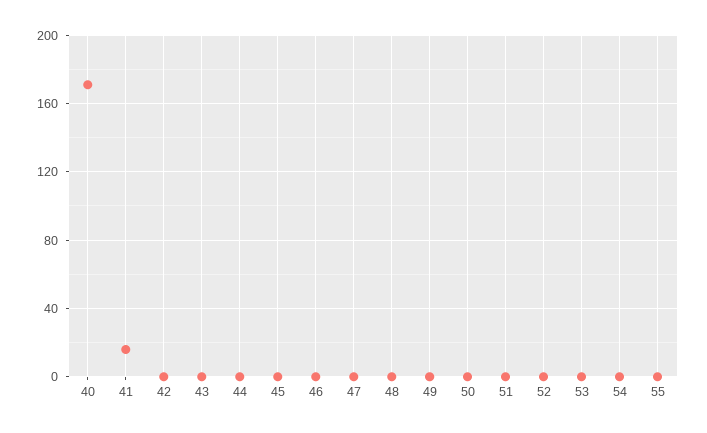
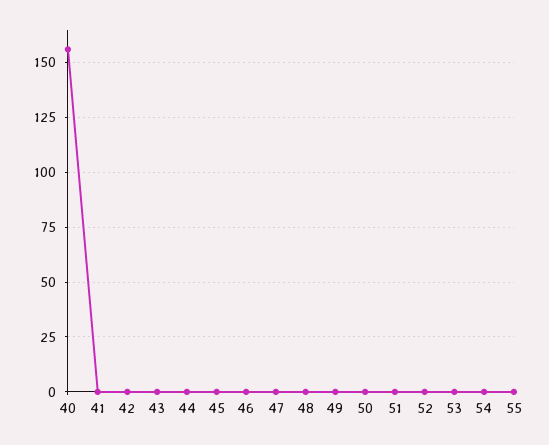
  {
-   "40": 170,
+   "40": 155,
-   "41": 15,
+   "41": 0,
    "42": 0,
    "43": 0,
    "44": 0,
    "45": 0,
    "46": 0,
    "47": 0,
    "48": 0,
    "49": 0,
    "50": 0,
    "51": 0,
    "52": 0,
    "53": 0,
    "54": 0,
    "55": 0
  }

